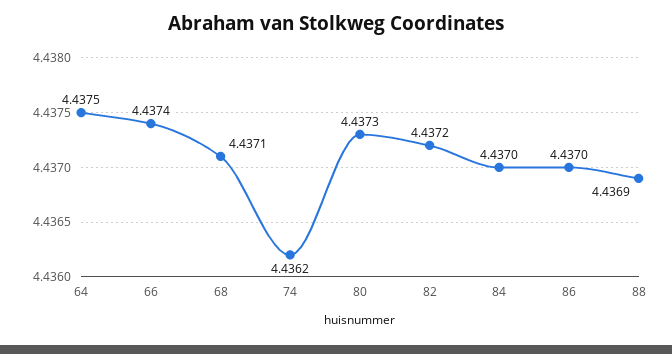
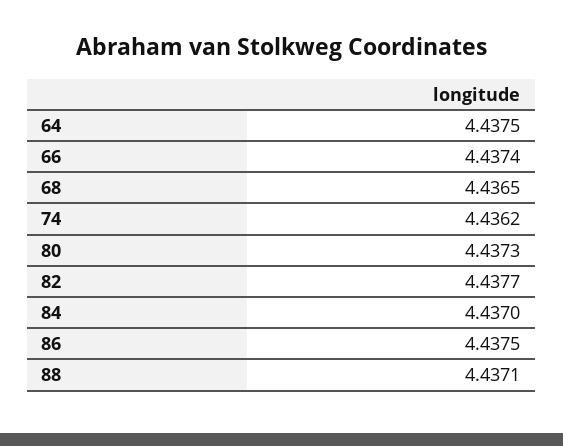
  {
    "64": 4.4375,
    "66": 4.4374,
-   "68": 4.4371,
+   "68": 4.4365,
    "74": 4.4362,
    "80": 4.4373,
-   "82": 4.4372,
+   "82": 4.4377,
    "84": 4.437,
-   "86": 4.437,
+   "86": 4.4375,
-   "88": 4.4369
+   "88": 4.4371
  }

